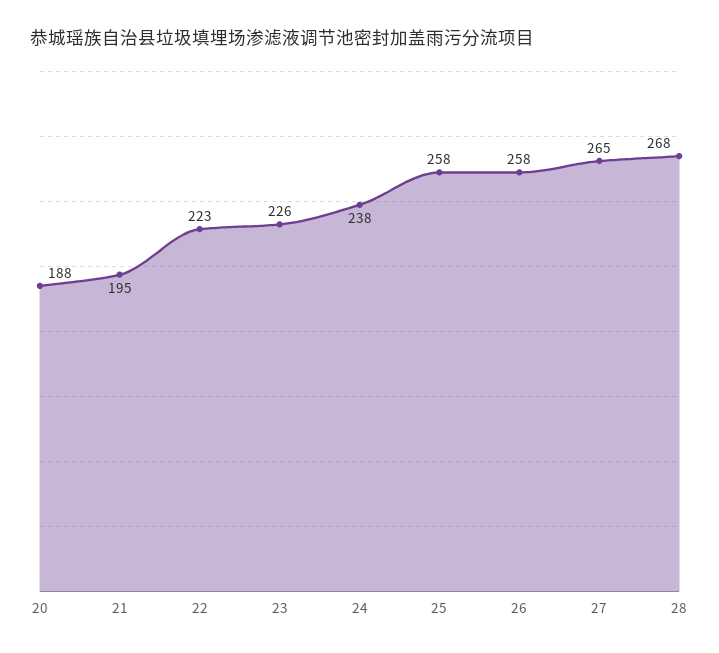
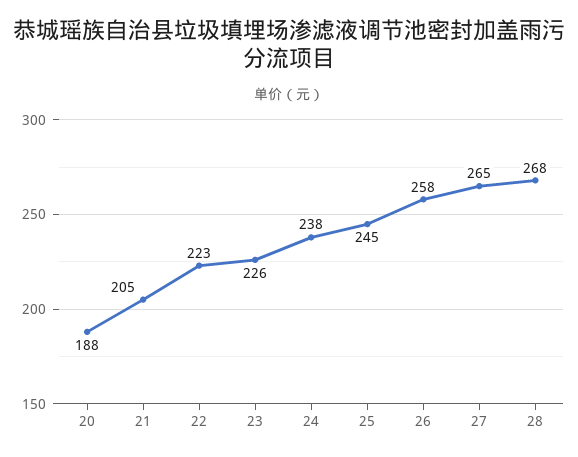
  {
    "20": 188,
-   "21": 195,
+   "21": 205,
    "22": 223,
    "23": 226,
    "24": 238,
-   "25": 258,
+   "25": 245,
    "26": 258,
    "27": 265,
    "28": 268
  }

